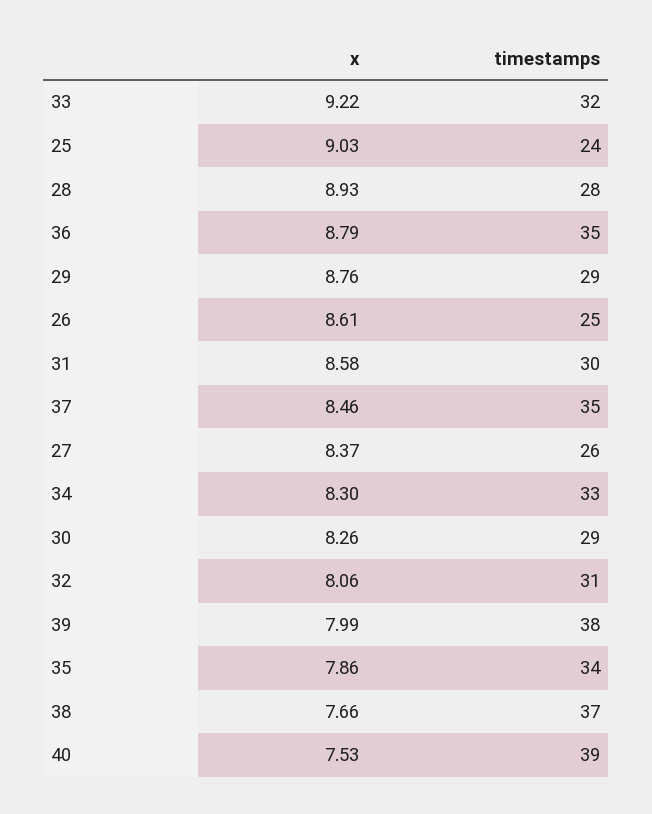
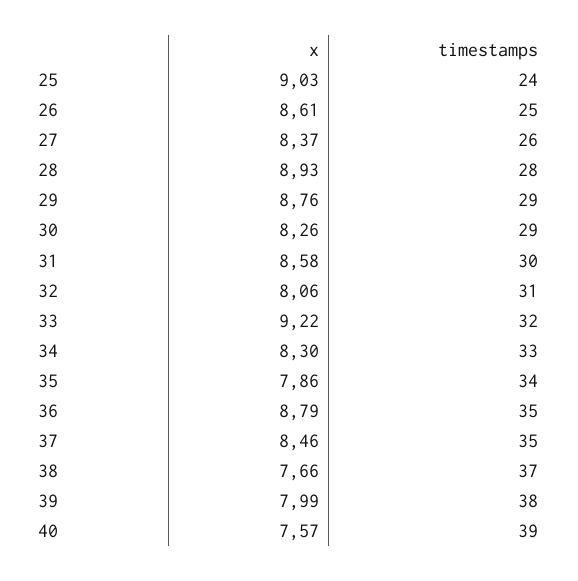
  {
    "x": {
      "33": 9.22,
      "25": 9.03,
      "28": 8.93,
      "36": 8.79,
      "29": 8.76,
      "26": 8.61,
      "31": 8.58,
      "37": 8.46,
      "27": 8.37,
      "34": 8.3,
      "30": 8.26,
      "32": 8.06,
      "39": 7.99,
      "35": 7.86,
      "38": 7.66,
-     "40": 7.53
+     "40": 7.57
    },
    "timestamps": {
      "33": 32,
      "25": 24,
      "28": 28,
      "36": 35,
      "29": 29,
      "26": 25,
      "31": 30,
      "37": 35,
      "27": 26,
      "34": 33,
      "30": 29,
      "32": 31,
      "39": 38,
      "35": 34,
      "38": 37,
      "40": 39
    }
  }

